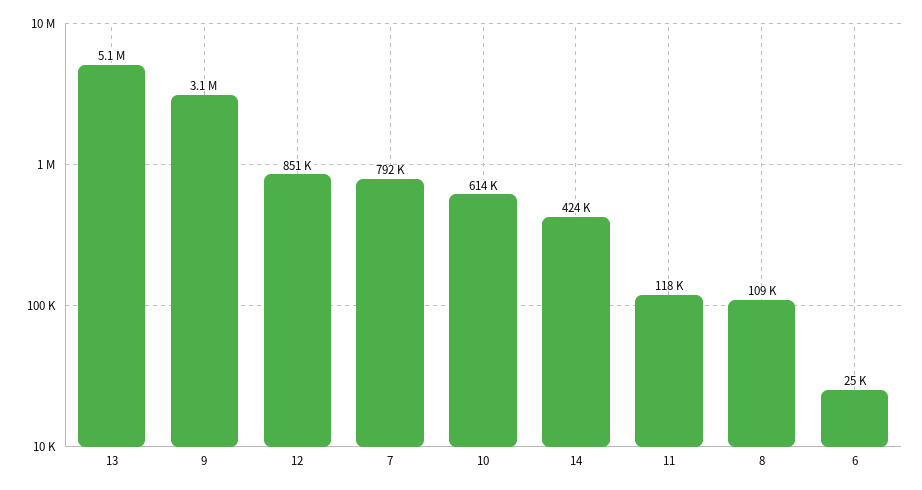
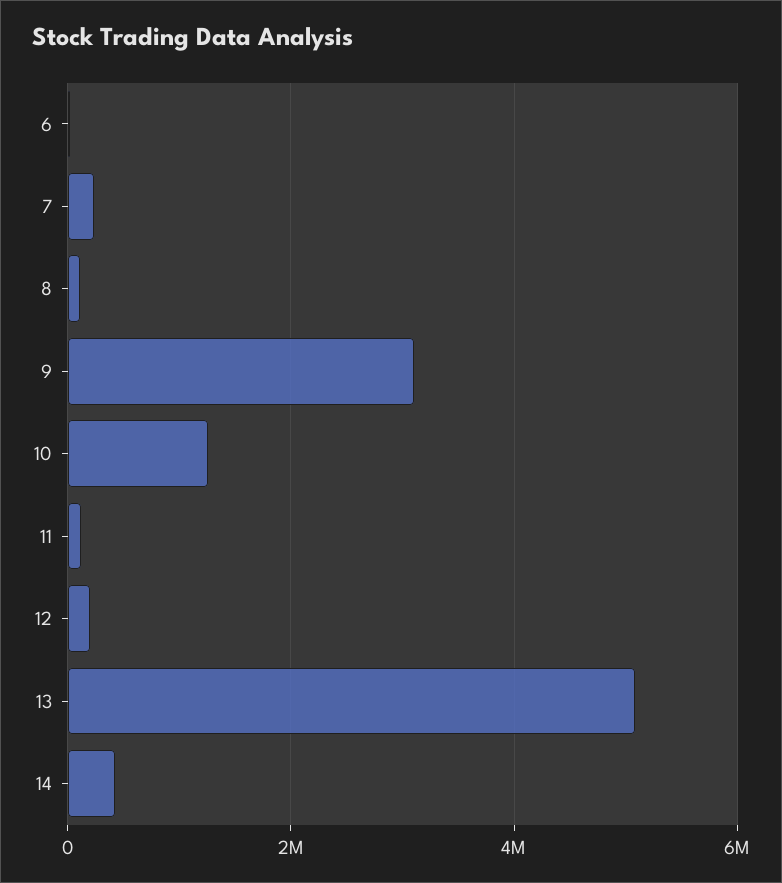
  {
    "13": 5100000,
    "9": 3100000,
-   "12": 851000,
+   "12": 200000,
-   "7": 792000,
+   "7": 200000,
-   "10": 614000,
+   "10": 1200000,
    "14": 424000,
    "11": 118000,
    "8": 109000,
    "6": 25000
  }

